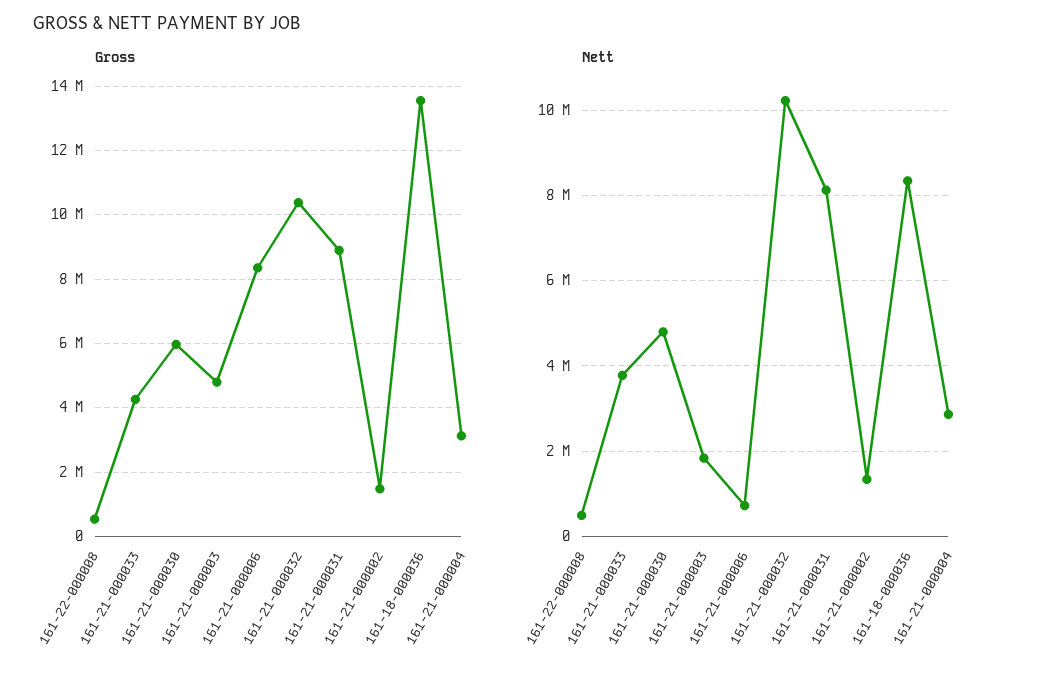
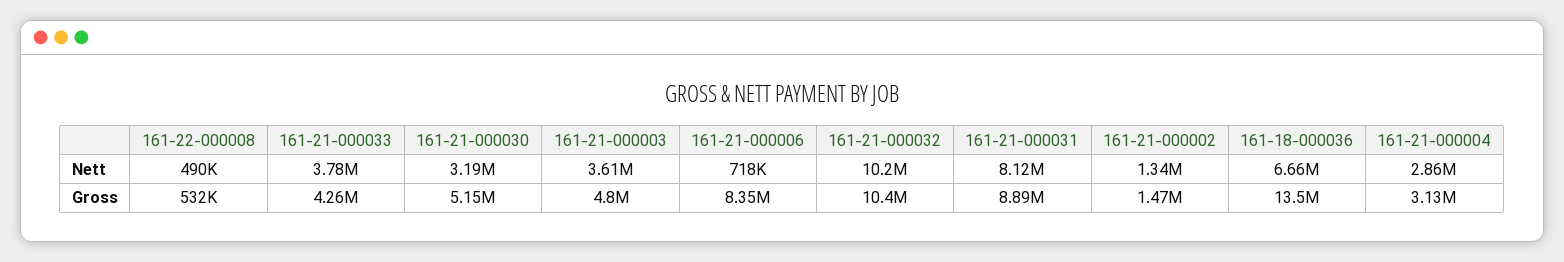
  {
    "Gross": {
      "161-22-000008": 532000,
      "161-21-000033": 4260000,
-     "161-21-000030": 6000000,
+     "161-21-000030": 5150000,
      "161-21-000003": 4800000,
      "161-21-000006": 8350000,
      "161-21-000032": 10400000,
      "161-21-000031": 8890000,
      "161-21-000002": 1470000,
      "161-18-000036": 13500000,
      "161-21-000004": 3130000
    },
    "Nett": {
      "161-22-000008": 490000,
      "161-21-000033": 3780000,
-     "161-21-000030": 4800000,
+     "161-21-000030": 3190000,
-     "161-21-000003": 1800000,
+     "161-21-000003": 3610000,
      "161-21-000006": 718000,
      "161-21-000032": 10200000,
      "161-21-000031": 8120000,
      "161-21-000002": 1340000,
-     "161-18-000036": 8400000,
+     "161-18-000036": 6660000,
      "161-21-000004": 2860000
    }
  }

